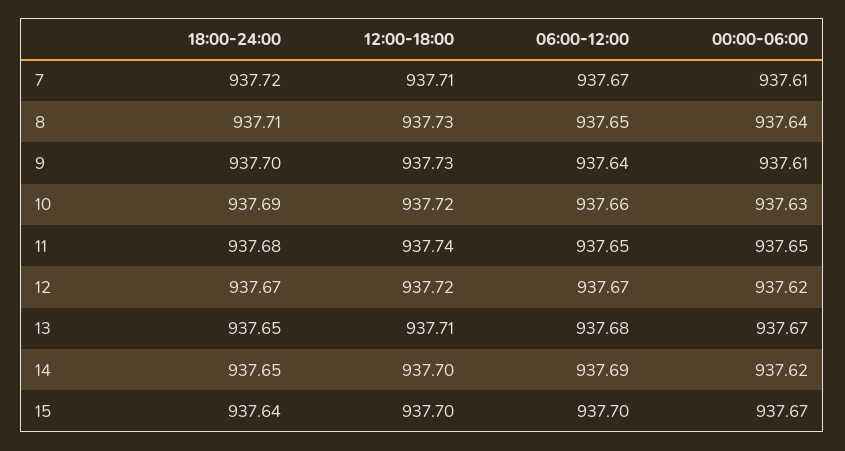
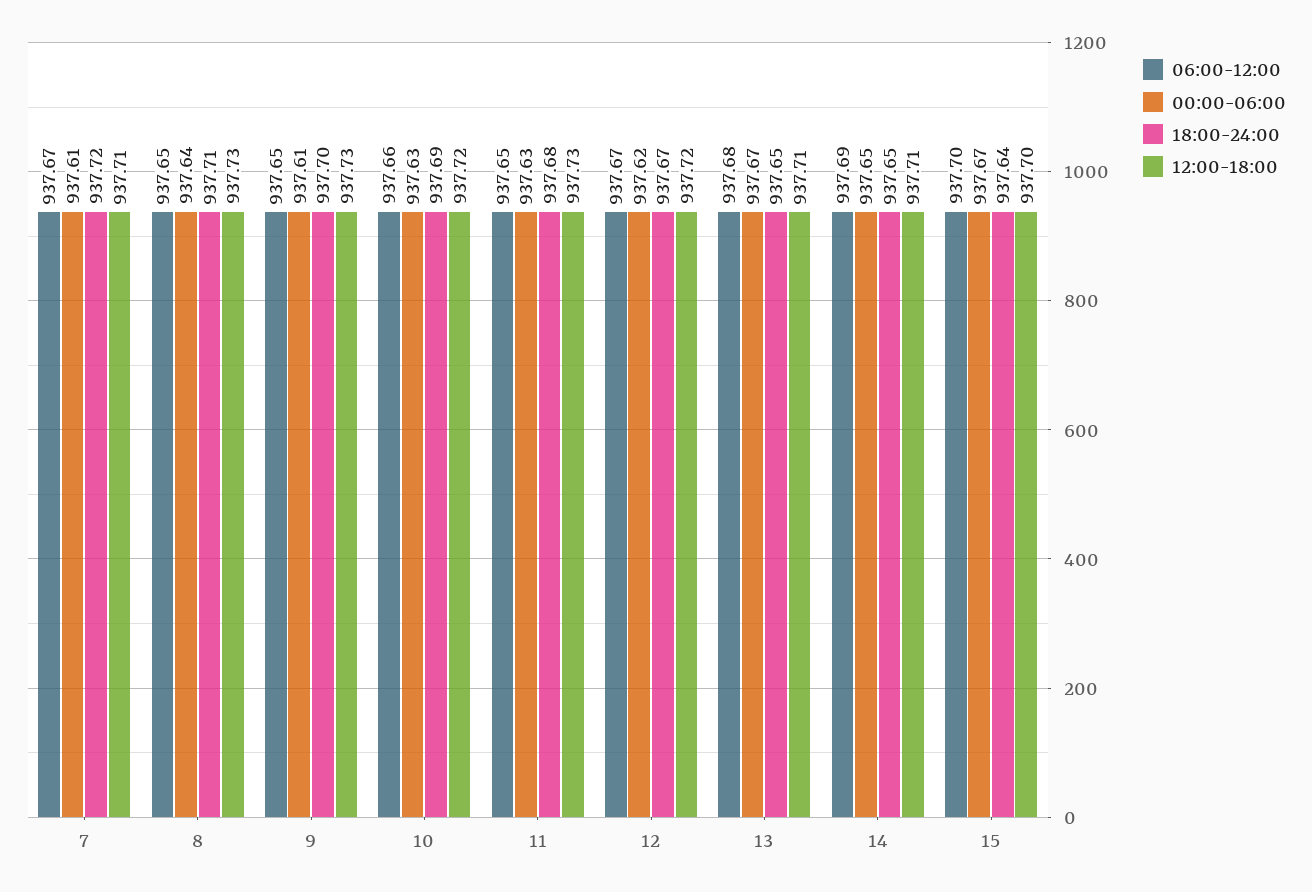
  {
    "18:00-24:00": {
      "7": 937.72,
      "8": 937.71,
      "9": 937.7,
      "10": 937.69,
      "11": 937.68,
      "12": 937.67,
      "13": 937.65,
      "14": 937.65,
      "15": 937.64
    },
    "12:00-18:00": {
      "7": 937.71,
      "8": 937.73,
      "9": 937.73,
      "10": 937.72,
-     "11": 937.74,
+     "11": 937.73,
      "12": 937.72,
      "13": 937.71,
-     "14": 937.7,
+     "14": 937.71,
      "15": 937.7
    },
    "06:00-12:00": {
      "7": 937.67,
      "8": 937.65,
-     "9": 937.64,
+     "9": 937.65,
      "10": 937.66,
      "11": 937.65,
      "12": 937.67,
      "13": 937.68,
      "14": 937.69,
      "15": 937.7
    },
    "00:00-06:00": {
      "7": 937.61,
      "8": 937.64,
      "9": 937.61,
      "10": 937.63,
-     "11": 937.65,
+     "11": 937.63,
      "12": 937.62,
      "13": 937.67,
-     "14": 937.62,
+     "14": 937.65,
      "15": 937.67
    }
  }

